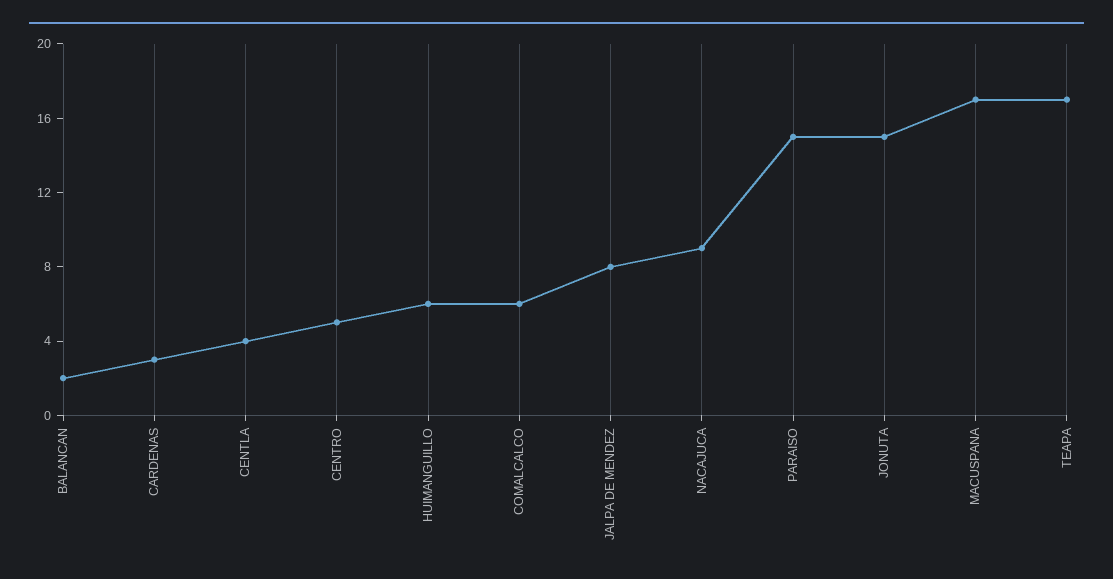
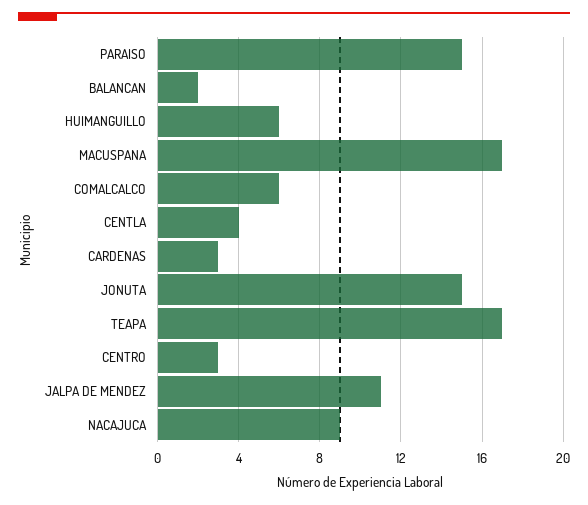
  {
    "BALANCAN": 2,
    "CARDENAS": 3,
    "CENTLA": 4,
-   "CENTRO": 5,
+   "CENTRO": 3,
    "HUIMANGUILLO": 6,
    "COMALCALCO": 6,
-   "JALPA DE MENDEZ": 8,
+   "JALPA DE MENDEZ": 11,
    "NACAJUCA": 9,
    "PARAISO": 15,
    "JONUTA": 15,
    "MACUSPANA": 17,
    "TEAPA": 17
  }

